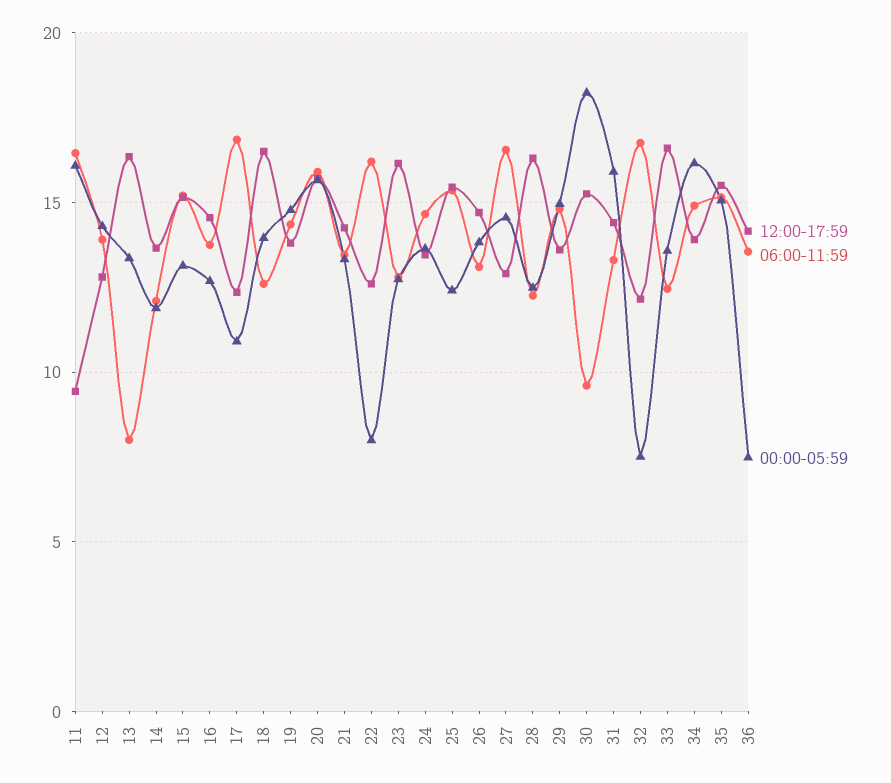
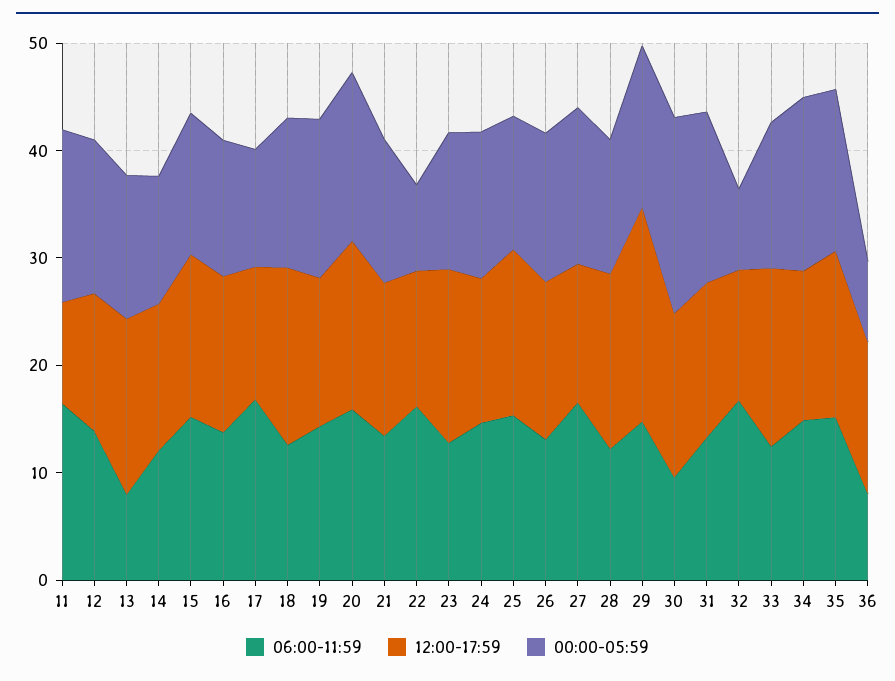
  {
    "12:00-17:59": {
      "11": 9.5,
      "12": 13,
      "13": 16.5,
      "14": 13.5,
      "15": 15,
      "16": 14.5,
      "17": 12.5,
      "18": 16.5,
      "19": 14,
      "20": 15.5,
      "21": 14.5,
      "22": 12.5,
      "23": 16,
      "24": 13.5,
      "25": 15.5,
      "26": 14.5,
      "27": 13,
      "28": 16.5,
-     "29": 13.5,
+     "29": 20,
      "30": 15.5,
      "31": 14.5,
      "32": 12,
      "33": 16.5,
      "34": 14,
      "35": 15.5,
      "36": 14
    },
    "06:00-11:59": {
      "11": 16.5,
      "12": 14,
      "13": 8,
      "14": 12,
      "15": 15,
      "16": 14,
      "17": 17,
      "18": 12.5,
      "19": 14.5,
      "20": 16,
      "21": 13.5,
      "22": 16,
      "23": 13,
      "24": 14.5,
      "25": 15.5,
      "26": 13,
      "27": 16.5,
      "28": 12.5,
      "29": 15,
      "30": 9.5,
      "31": 13.5,
      "32": 17,
      "33": 12.5,
      "34": 15,
      "35": 15,
-     "36": 13.5
+     "36": 8
    },
    "00:00-05:59": {
      "11": 16,
      "12": 14.5,
      "13": 13.5,
      "14": 12,
      "15": 13,
      "16": 12.5,
      "17": 11,
      "18": 14,
      "19": 15,
      "20": 15.5,
      "21": 13.5,
      "22": 8,
      "23": 12.5,
      "24": 13.5,
      "25": 12.5,
      "26": 14,
      "27": 14.5,
      "28": 12.5,
      "29": 15,
      "30": 18,
      "31": 16,
      "32": 7.5,
      "33": 13.5,
      "34": 16,
      "35": 15,
      "36": 7.5
    }
  }

